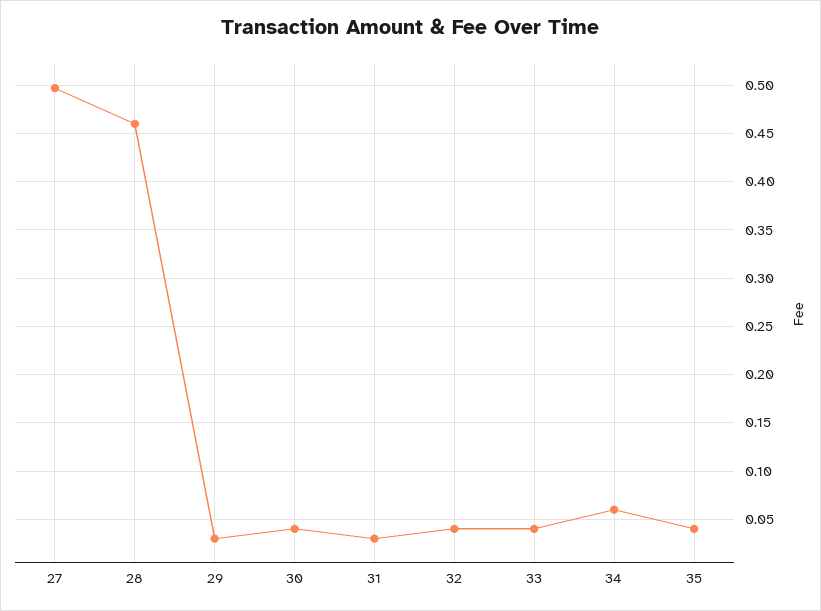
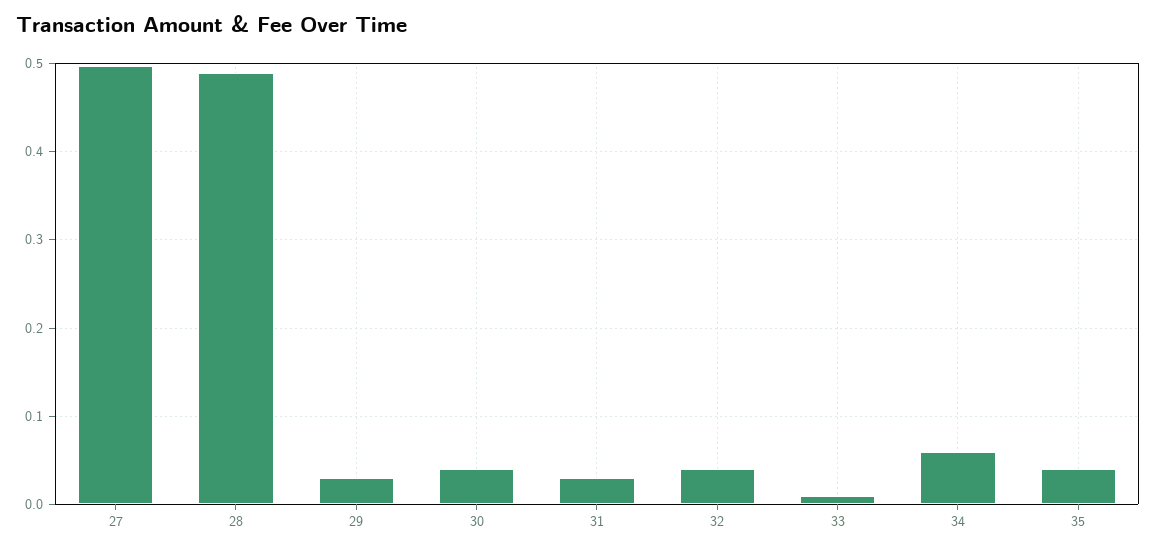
  {
    "27": 0.5,
-   "28": 0.46,
+   "28": 0.49,
    "29": 0.03,
    "30": 0.04,
    "31": 0.03,
    "32": 0.04,
-   "33": 0.04,
+   "33": 0.01,
    "34": 0.06,
    "35": 0.04
  }

